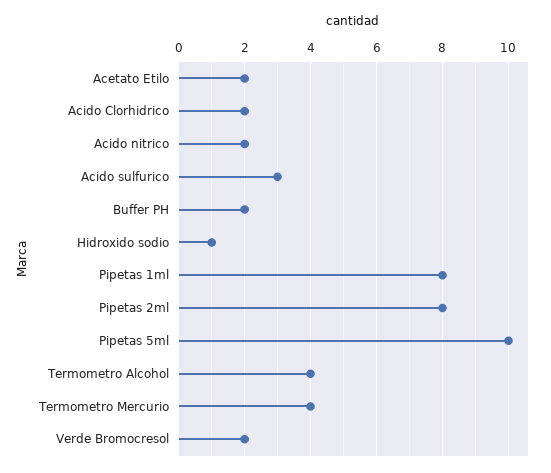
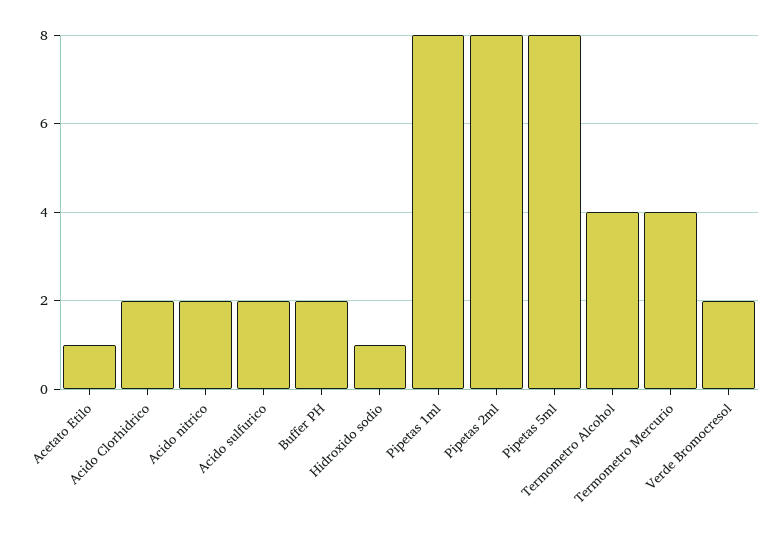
  {
-   "Acetato Etilo": 2,
+   "Acetato Etilo": 1,
    "Acido Clorhidrico": 2,
    "Acido nitrico": 2,
-   "Acido sulfurico": 3,
+   "Acido sulfurico": 2,
    "Buffer PH": 2,
    "Hidroxido sodio": 1,
    "Pipetas 1ml": 8,
    "Pipetas 2ml": 8,
-   "Pipetas 5ml": 10,
+   "Pipetas 5ml": 8,
    "Termometro Alcohol": 4,
    "Termometro Mercurio": 4,
    "Verde Bromocresol": 2
  }

